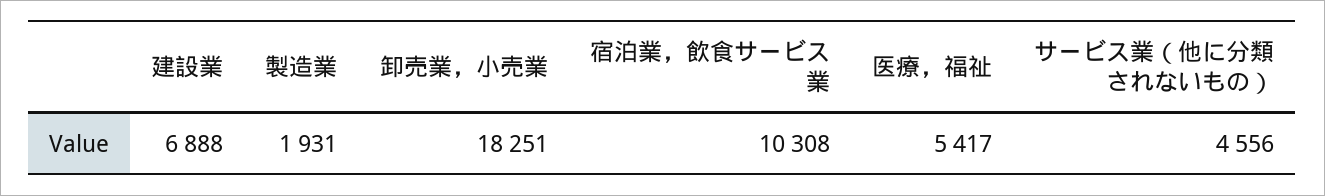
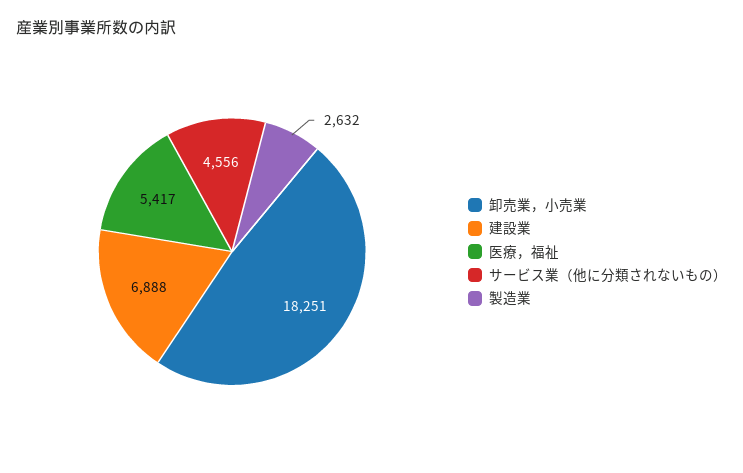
  {
    "建設業": 6888,
-   "製造業": 1931,
+   "製造業": 2632,
    "卸売業，小売業": 18251,
-   "宿泊業，飲食サービス業": 10308,
    "医療，福祉": 5417,
    "サービス業（他に分類されないもの）": 4556
  }

